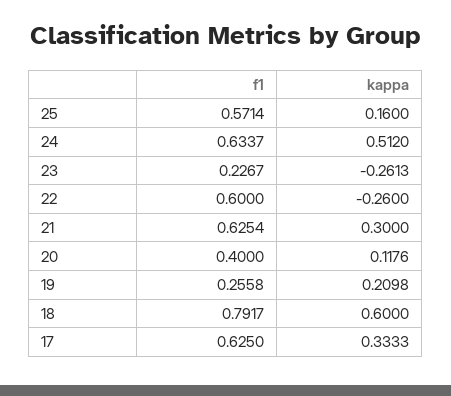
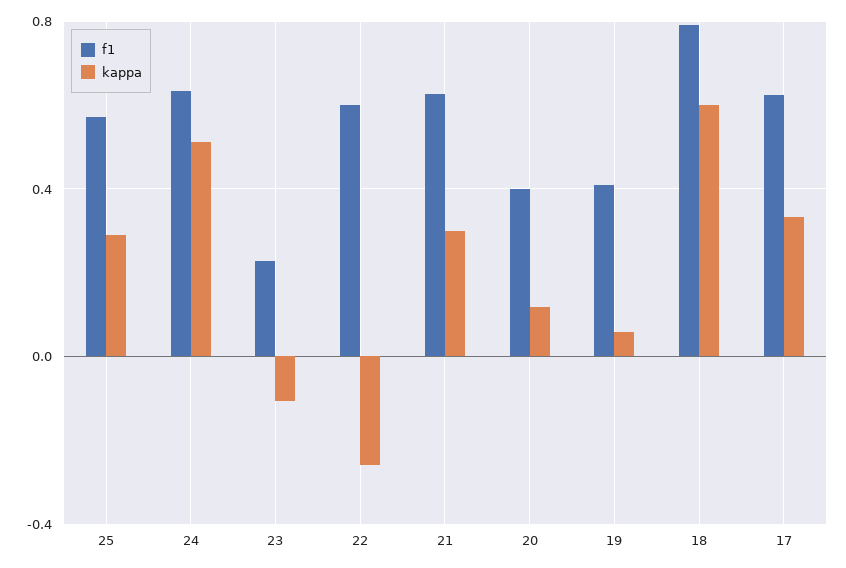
  {
    "f1": {
      "25": 0.5714,
      "24": 0.6337,
      "23": 0.2267,
      "22": 0.6,
      "21": 0.6254,
      "20": 0.4,
-     "19": 0.2558,
+     "19": 0.4,
      "18": 0.7917,
      "17": 0.625
    },
    "kappa": {
-     "25": 0.16,
+     "25": 0.3,
      "24": 0.512,
-     "23": -0.2613,
+     "23": -0.1,
      "22": -0.26,
      "21": 0.3,
      "20": 0.1176,
-     "19": 0.2098,
+     "19": 0.05,
      "18": 0.6,
      "17": 0.3333
    }
  }

